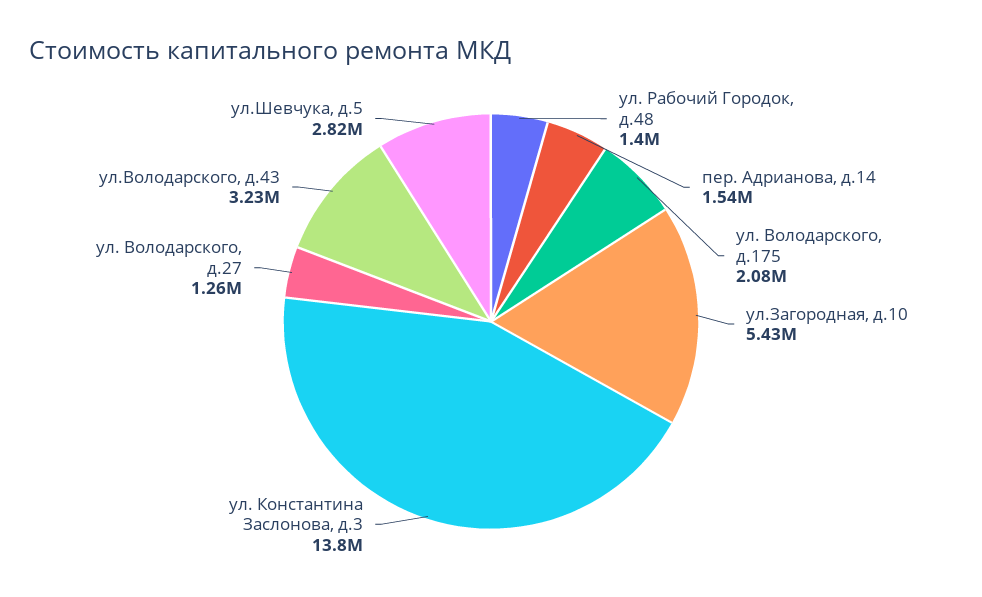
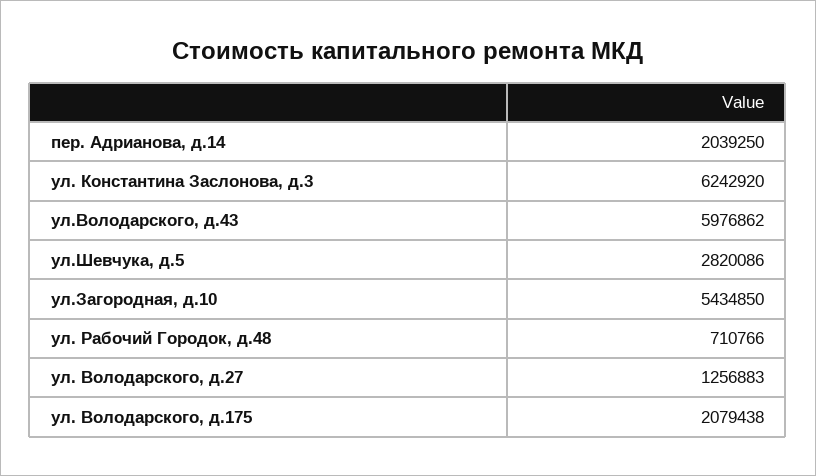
  {
-   "ул. Рабочий Городок, д.48": 1400000,
+   "ул. Рабочий Городок, д.48": 710766,
-   "пер. Адрианова, д.14": 1540000,
+   "пер. Адрианова, д.14": 2039250,
    "ул. Володарского, д.175": 2079438,
    "ул.Загородная, д.10": 5434850,
-   "ул. Константина Заслонова, д.3": 13800000,
+   "ул. Константина Заслонова, д.3": 6242920,
    "ул. Володарского, д.27": 1256883,
-   "ул.Володарского, д.43": 3230000,
+   "ул.Володарского, д.43": 5976862,
    "ул.Шевчука, д.5": 2820086
  }

